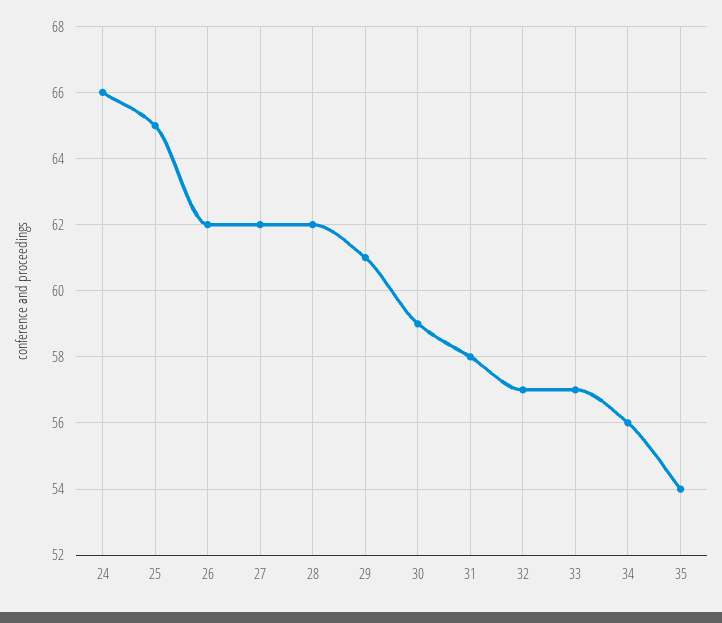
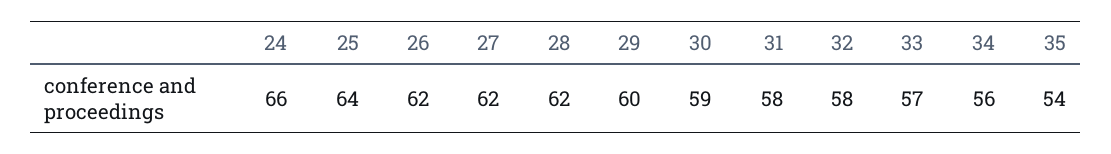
  {
    "24": 66,
-   "25": 65,
+   "25": 64,
    "26": 62,
    "27": 62,
    "28": 62,
-   "29": 61,
+   "29": 60,
    "30": 59,
    "31": 58,
-   "32": 57,
+   "32": 58,
    "33": 57,
    "34": 56,
    "35": 54
  }

